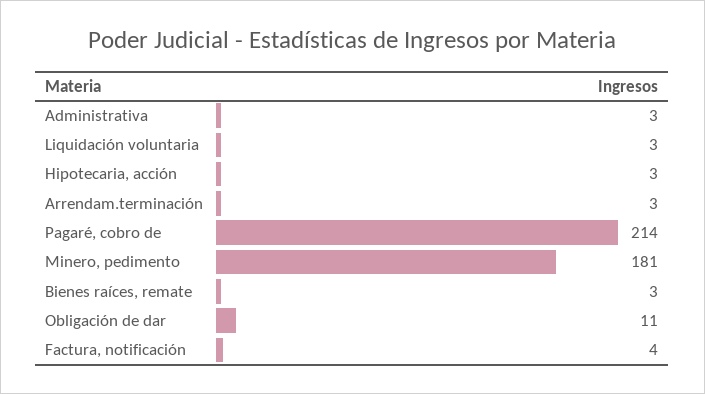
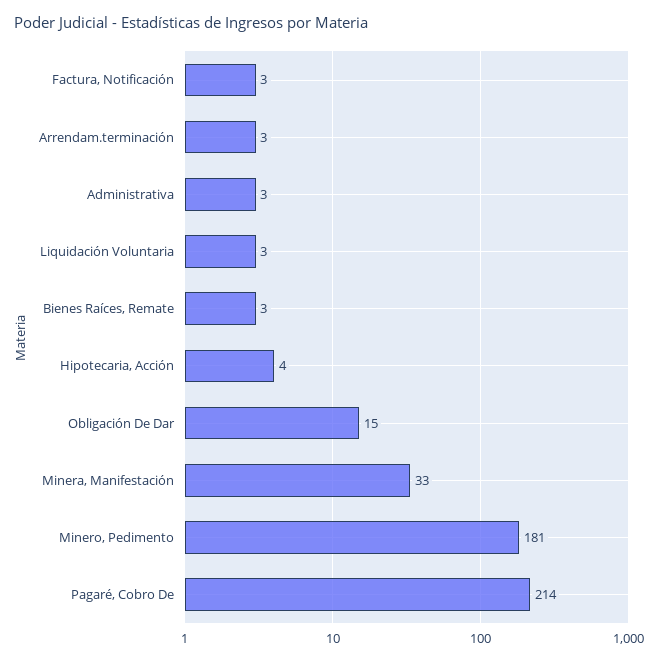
  {
    "Administrativa": 3,
    "Liquidación voluntaria": 3,
-   "Hipotecaria, acción": 3,
+   "Hipotecaria, acción": 4,
    "Arrendam.terminación": 3,
    "Pagaré, cobro de": 214,
    "Minero, pedimento": 181,
    "Bienes raíces, remate": 3,
-   "Obligación de dar": 11,
+   "Obligación de dar": 15,
-   "Factura, notificación": 4
+   "Factura, notificación": 3,
+   "Minera, Manifestación": 33
  }

